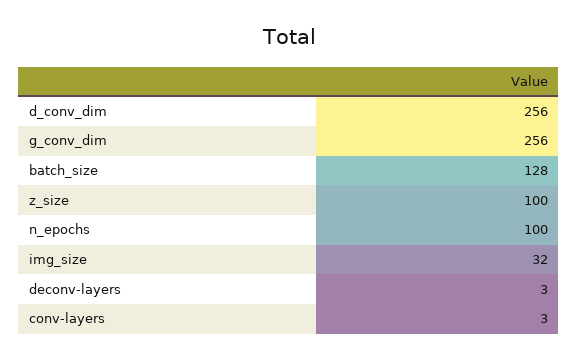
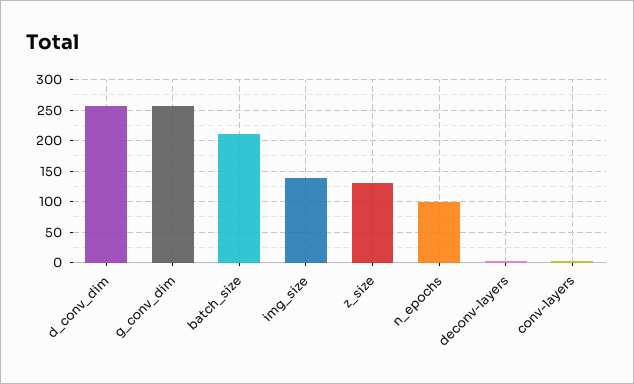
  {
    "d_conv_dim": 256,
    "g_conv_dim": 256,
-   "batch_size": 128,
+   "batch_size": 210,
-   "z_size": 100,
+   "z_size": 130,
    "n_epochs": 100,
-   "img_size": 32,
+   "img_size": 140,
    "deconv-layers": 3,
    "conv-layers": 3
  }

